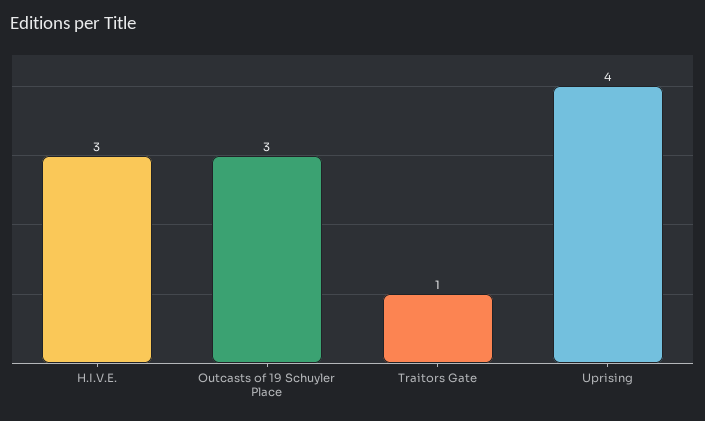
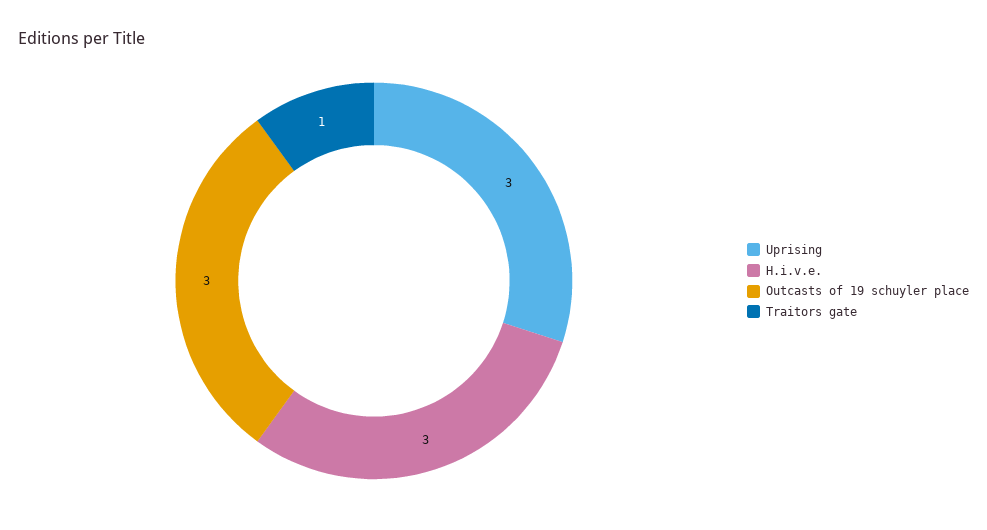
  {
    "H.I.V.E.": 3,
    "Outcasts of 19 Schuyler Place": 3,
    "Traitors Gate": 1,
-   "Uprising": 4
+   "Uprising": 3
  }

